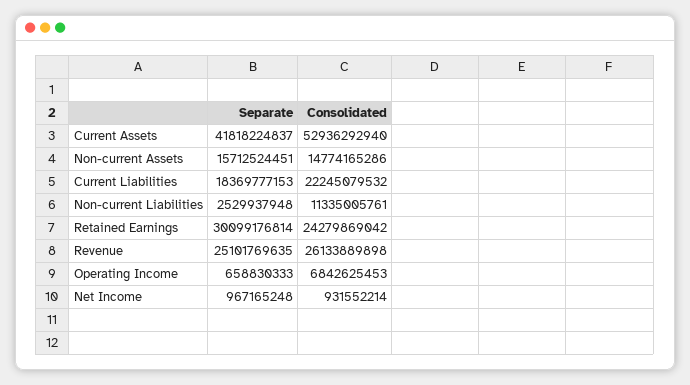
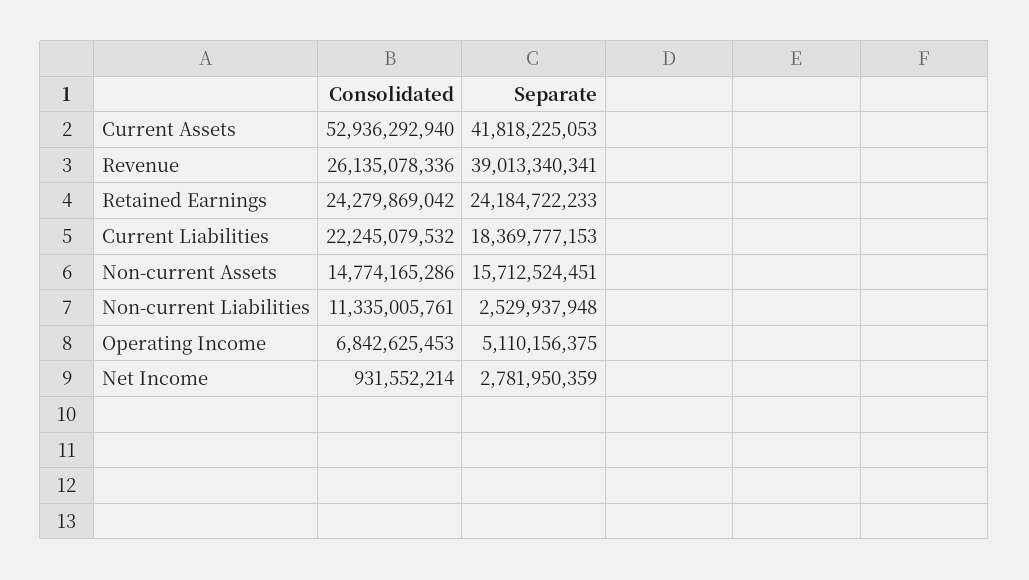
  {
    "Separate": {
-     "Current Assets": 41818224837,
+     "Current Assets": 41818225053,
      "Non-current Assets": 15712524451,
      "Current Liabilities": 18369777153,
      "Non-current Liabilities": 2529937948,
-     "Retained Earnings": 30099176814,
+     "Retained Earnings": 24184722233,
-     "Revenue": 25101769635,
+     "Revenue": 39013340341,
-     "Operating Income": 658830333,
+     "Operating Income": 5110156375,
-     "Net Income": 967165248
+     "Net Income": 2781950359
    },
    "Consolidated": {
      "Current Assets": 52936292940,
      "Non-current Assets": 14774165286,
      "Current Liabilities": 22245079532,
      "Non-current Liabilities": 11335005761,
      "Retained Earnings": 24279869042,
-     "Revenue": 26133889898,
+     "Revenue": 26135078336,
      "Operating Income": 6842625453,
      "Net Income": 931552214
    }
  }

